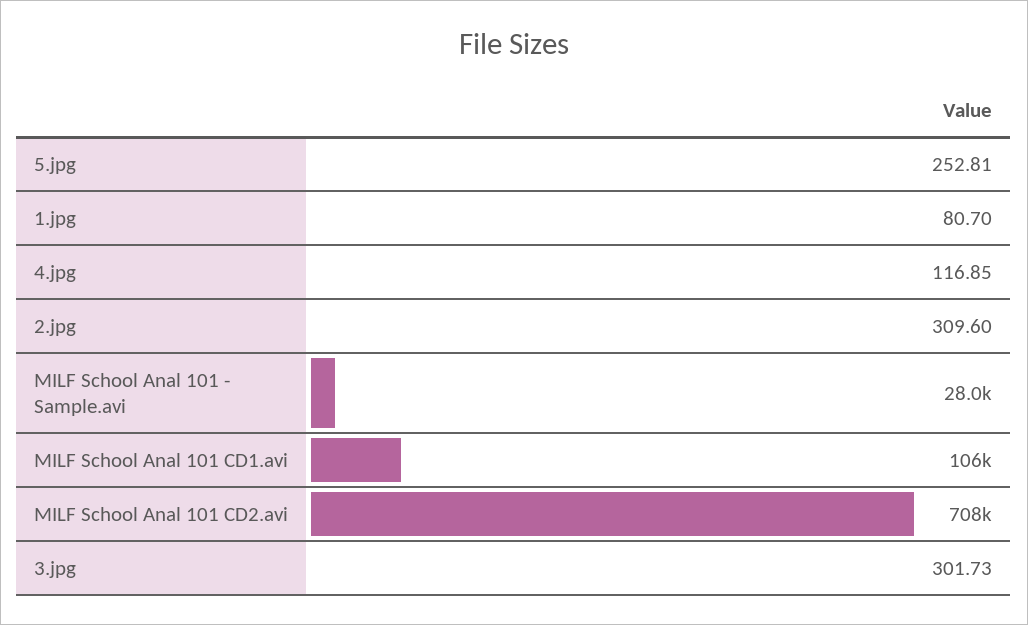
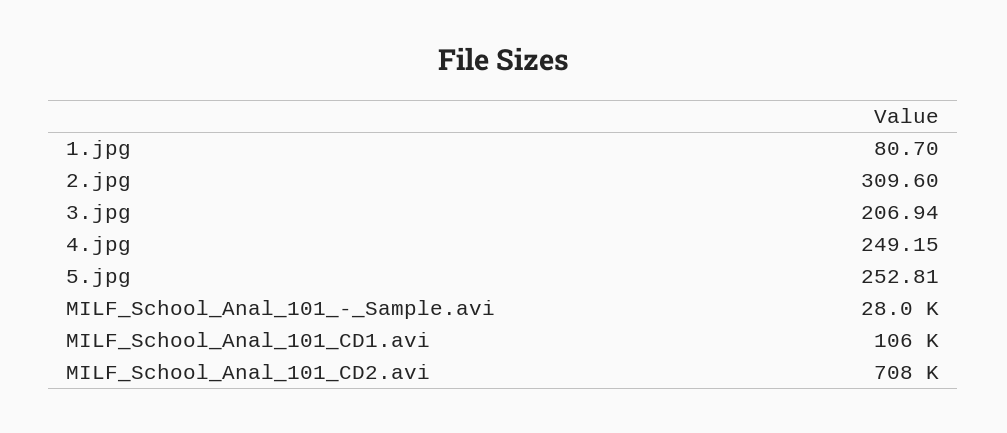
  {
    "5.jpg": 252.81,
    "1.jpg": 80.7,
-   "4.jpg": 116.85,
+   "4.jpg": 249.15,
    "2.jpg": 309.6,
    "MILF School Anal 101 - Sample.avi": 28000,
    "MILF School Anal 101 CD1.avi": 106000,
    "MILF School Anal 101 CD2.avi": 708000,
-   "3.jpg": 301.73
+   "3.jpg": 206.94
  }

